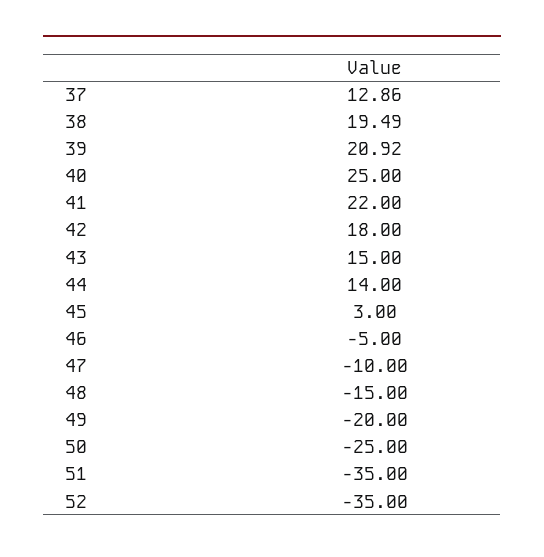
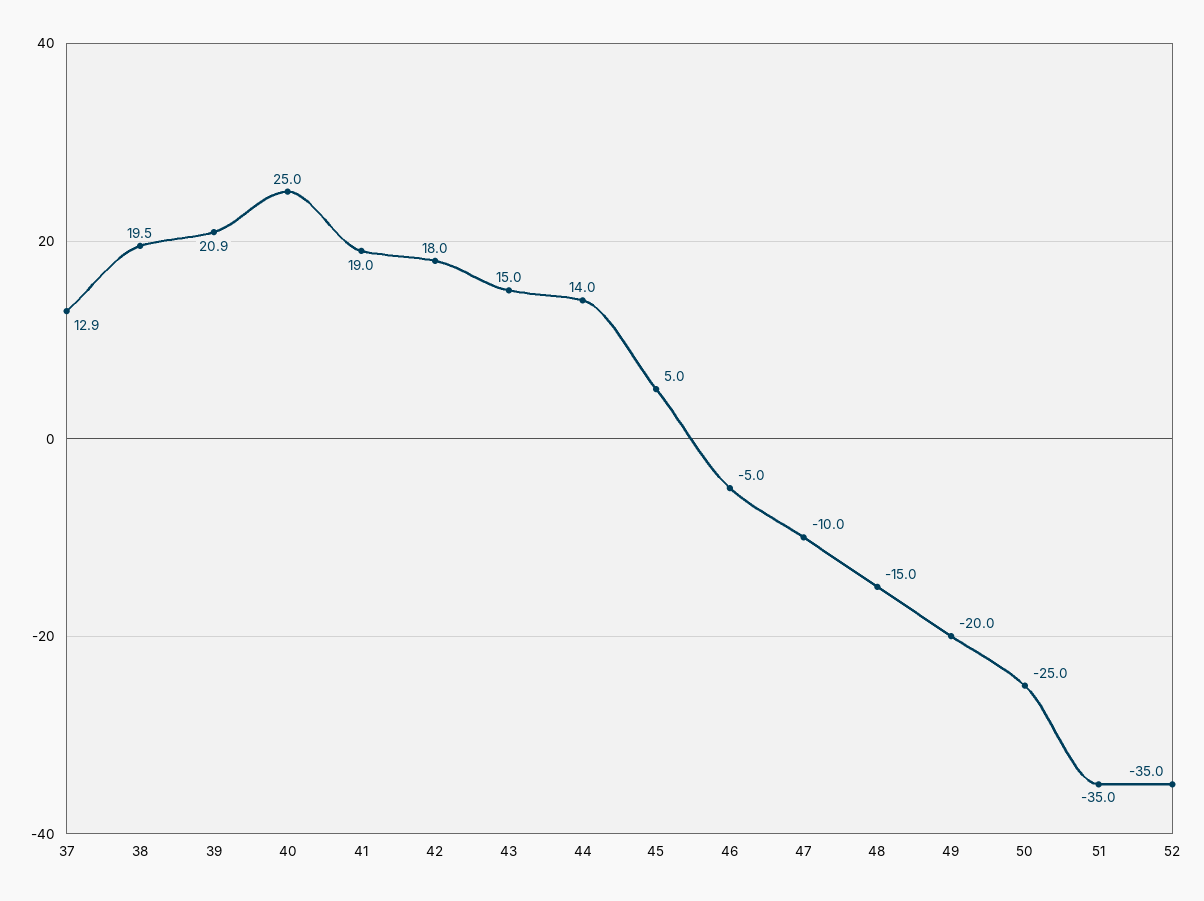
  {
    "37": 12.86,
    "38": 19.49,
    "39": 20.92,
    "40": 25,
-   "41": 22,
+   "41": 19,
    "42": 18,
    "43": 15,
    "44": 14,
-   "45": 3,
+   "45": 5,
    "46": -5,
    "47": -10,
    "48": -15,
    "49": -20,
    "50": -25,
    "51": -35,
    "52": -35
  }

